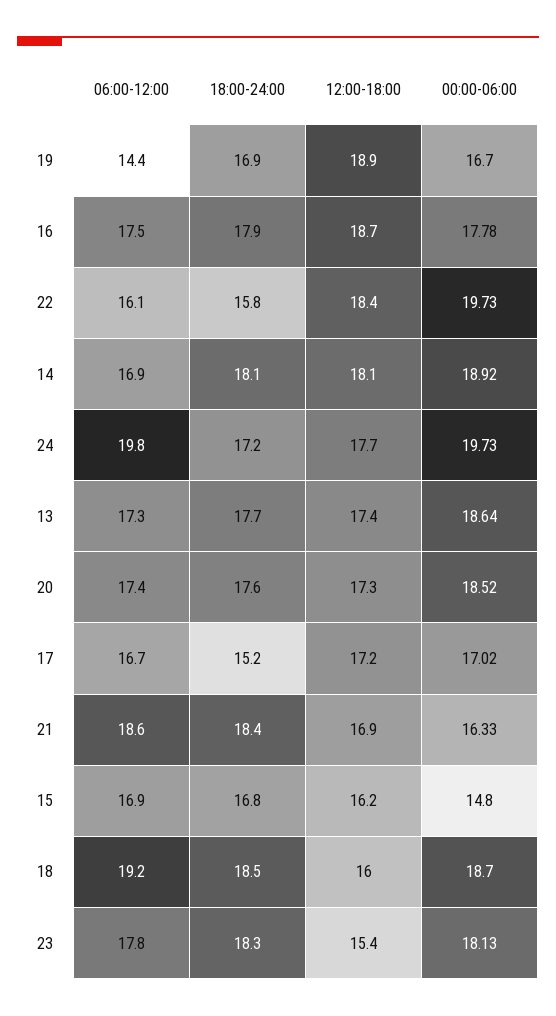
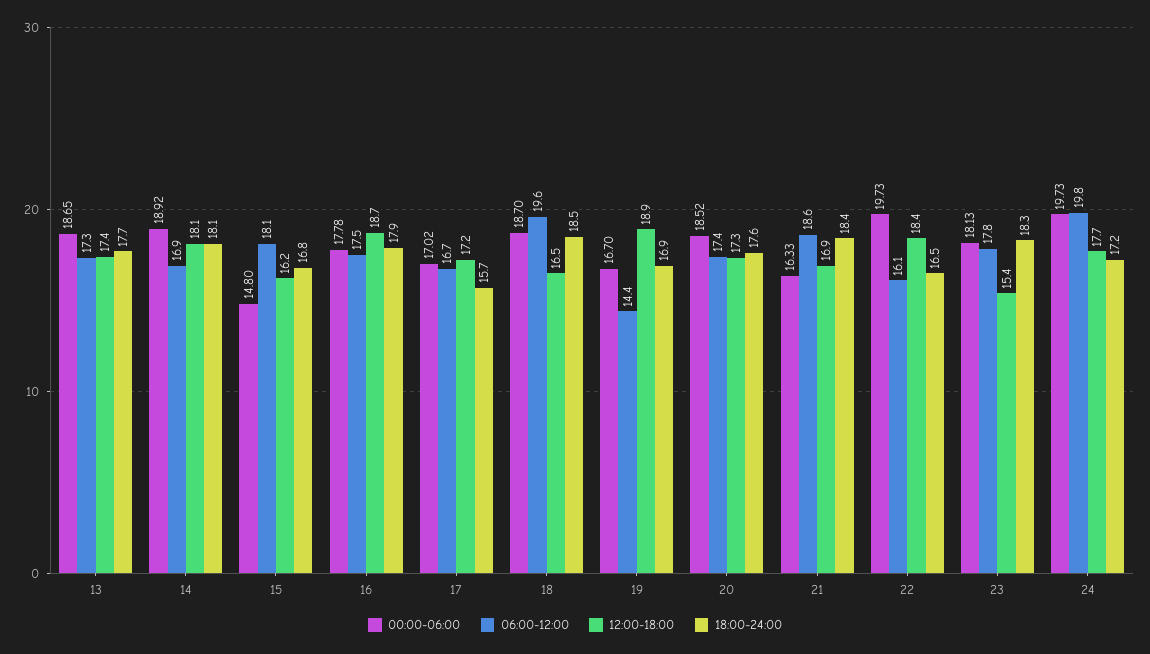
  {
    "06:00-12:00": {
      "19": 14.4,
      "16": 17.5,
      "22": 16.1,
      "14": 16.9,
      "24": 19.8,
      "13": 17.3,
      "20": 17.4,
      "17": 16.7,
      "21": 18.6,
-     "15": 16.9,
+     "15": 18.1,
-     "18": 19.2,
+     "18": 19.6,
      "23": 17.8
    },
    "18:00-24:00": {
      "19": 16.9,
      "16": 17.9,
-     "22": 15.8,
+     "22": 16.5,
      "14": 18.1,
      "24": 17.2,
      "13": 17.7,
      "20": 17.6,
-     "17": 15.2,
+     "17": 15.7,
      "21": 18.4,
      "15": 16.8,
      "18": 18.5,
      "23": 18.3
    },
    "12:00-18:00": {
      "19": 18.9,
      "16": 18.7,
      "22": 18.4,
      "14": 18.1,
      "24": 17.7,
      "13": 17.4,
      "20": 17.3,
      "17": 17.2,
      "21": 16.9,
      "15": 16.2,
-     "18": 16,
+     "18": 16.5,
      "23": 15.4
    },
    "00:00-06:00": {
      "19": 16.7,
      "16": 17.78,
      "22": 19.73,
      "14": 18.92,
      "24": 19.73,
-     "13": 18.64,
+     "13": 18.65,
      "20": 18.52,
      "17": 17.02,
      "21": 16.33,
      "15": 14.8,
      "18": 18.7,
      "23": 18.13
    }
  }

